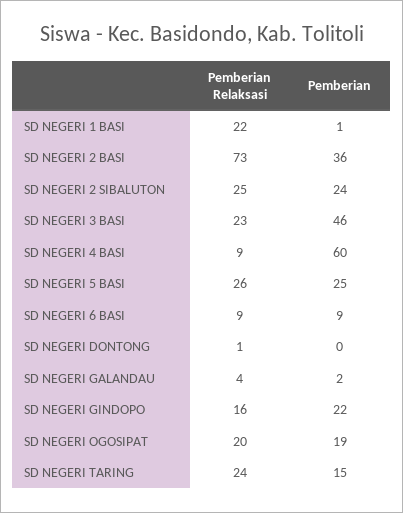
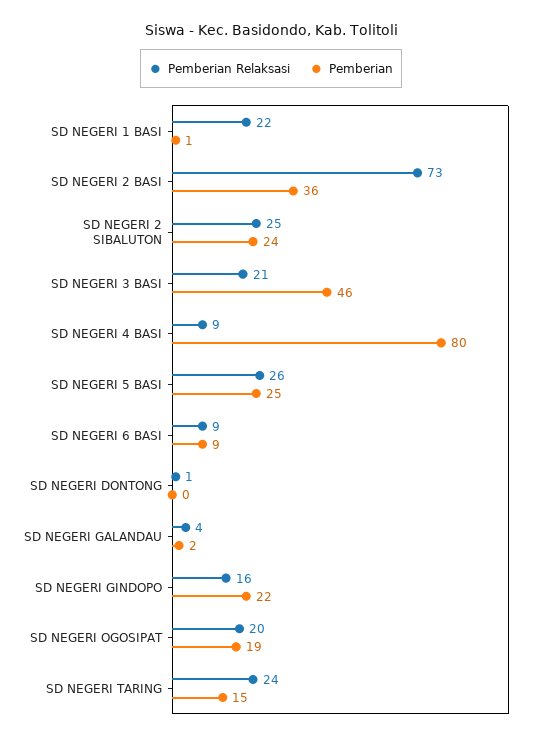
  {
    "Pemberian Relaksasi": {
      "SD NEGERI 1 BASI": 22,
      "SD NEGERI 2 BASI": 73,
      "SD NEGERI 2 SIBALUTON": 25,
-     "SD NEGERI 3 BASI": 23,
+     "SD NEGERI 3 BASI": 21,
      "SD NEGERI 4 BASI": 9,
      "SD NEGERI 5 BASI": 26,
      "SD NEGERI 6 BASI": 9,
      "SD NEGERI DONTONG": 1,
      "SD NEGERI GALANDAU": 4,
      "SD NEGERI GINDOPO": 16,
      "SD NEGERI OGOSIPAT": 20,
      "SD NEGERI TARING": 24
    },
    "Pemberian": {
      "SD NEGERI 1 BASI": 1,
      "SD NEGERI 2 BASI": 36,
      "SD NEGERI 2 SIBALUTON": 24,
      "SD NEGERI 3 BASI": 46,
-     "SD NEGERI 4 BASI": 60,
+     "SD NEGERI 4 BASI": 80,
      "SD NEGERI 5 BASI": 25,
      "SD NEGERI 6 BASI": 9,
      "SD NEGERI DONTONG": 0,
      "SD NEGERI GALANDAU": 2,
      "SD NEGERI GINDOPO": 22,
      "SD NEGERI OGOSIPAT": 19,
      "SD NEGERI TARING": 15
    }
  }

